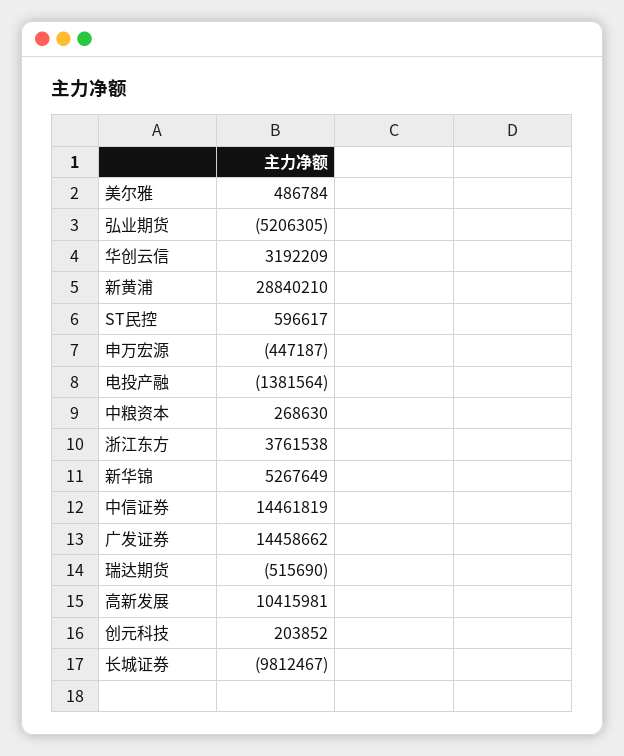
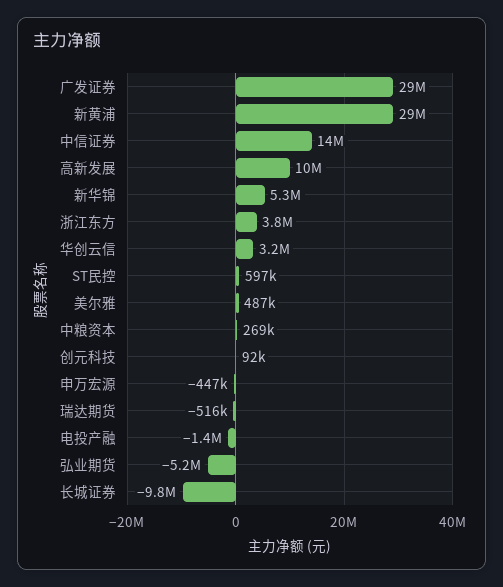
  {
    "美尔雅": 486784,
    "弘业期货": -5206305,
    "华创云信": 3192209,
    "新黄浦": 28840210,
    "ST民控": 596617,
    "申万宏源": -447187,
    "电投产融": -1381564,
    "中粮资本": 268630,
    "浙江东方": 3761538,
    "新华锦": 5267649,
    "中信证券": 14461819,
-   "广发证券": 14458662,
+   "广发证券": 29000000,
    "瑞达期货": -515690,
    "高新发展": 10415981,
-   "创元科技": 203852,
+   "创元科技": 92000,
    "长城证券": -9812467
  }

